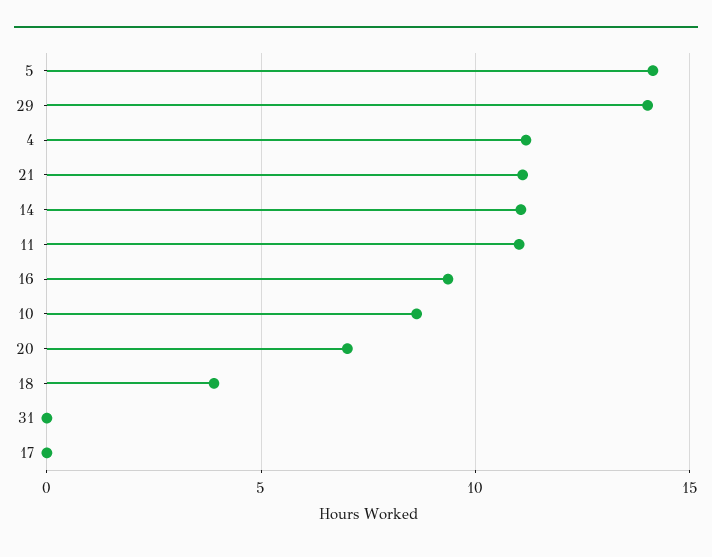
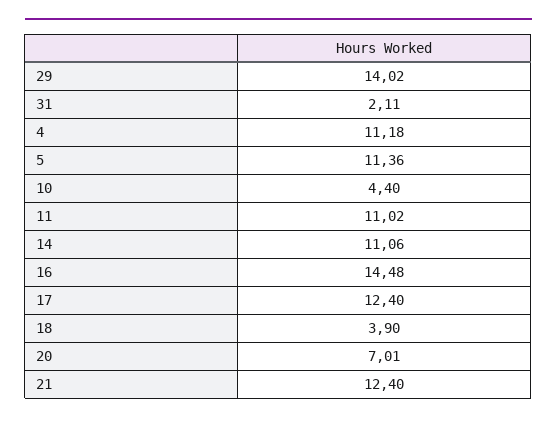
  {
-   "5": 14,
+   "5": 11.36,
    "29": 14.02,
    "4": 11.18,
-   "21": 11,
+   "21": 12.4,
    "14": 11.06,
    "11": 11.02,
-   "16": 9.5,
+   "16": 14.48,
-   "10": 8.5,
+   "10": 4.4,
    "20": 7.01,
    "18": 3.9,
-   "31": 0,
+   "31": 2.11,
-   "17": 0
+   "17": 12.4
  }

